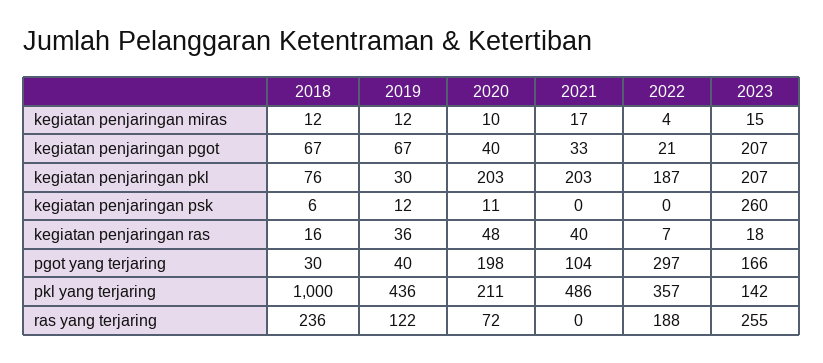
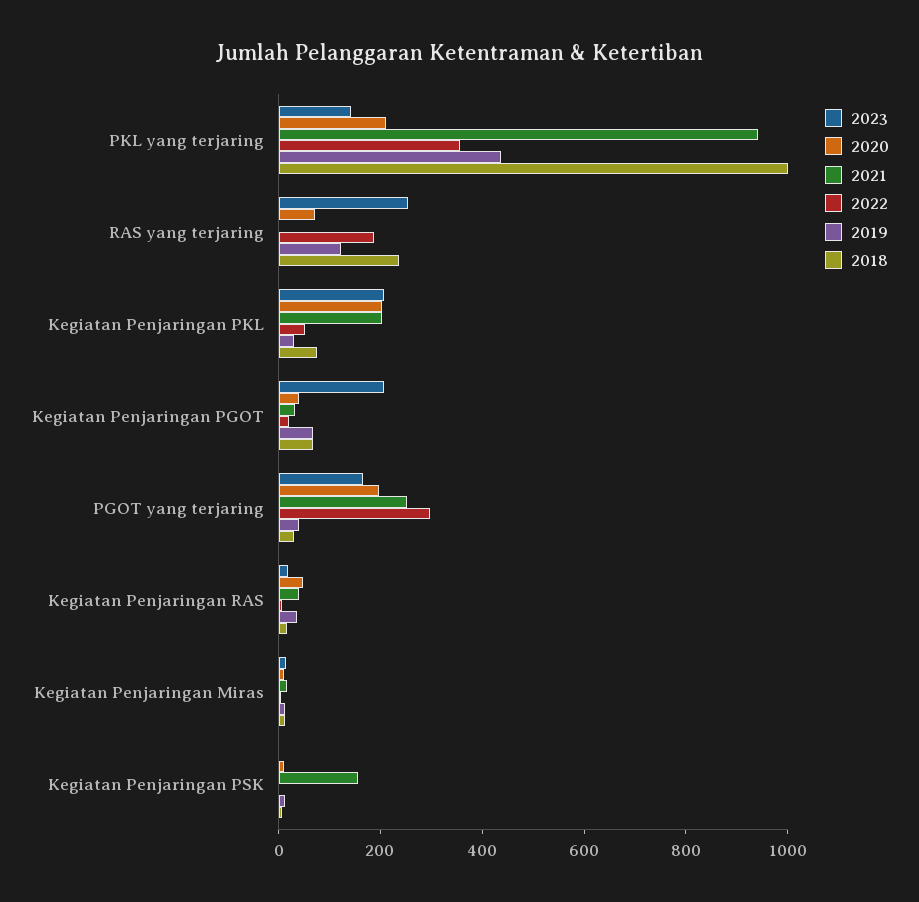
  {
    "2018": {
      "kegiatan penjaringan miras": 12,
      "kegiatan penjaringan pgot": 67,
      "kegiatan penjaringan pkl": 76,
      "kegiatan penjaringan psk": 6,
      "kegiatan penjaringan ras": 16,
      "pgot yang terjaring": 30,
      "pkl yang terjaring": 1000,
      "ras yang terjaring": 236
    },
    "2019": {
      "kegiatan penjaringan miras": 12,
      "kegiatan penjaringan pgot": 67,
      "kegiatan penjaringan pkl": 30,
      "kegiatan penjaringan psk": 12,
      "kegiatan penjaringan ras": 36,
      "pgot yang terjaring": 40,
      "pkl yang terjaring": 436,
      "ras yang terjaring": 122
    },
    "2020": {
      "kegiatan penjaringan miras": 10,
      "kegiatan penjaringan pgot": 40,
      "kegiatan penjaringan pkl": 203,
      "kegiatan penjaringan psk": 11,
      "kegiatan penjaringan ras": 48,
      "pgot yang terjaring": 198,
      "pkl yang terjaring": 211,
      "ras yang terjaring": 72
    },
    "2021": {
      "kegiatan penjaringan miras": 17,
      "kegiatan penjaringan pgot": 33,
      "kegiatan penjaringan pkl": 203,
-     "kegiatan penjaringan psk": 0,
+     "kegiatan penjaringan psk": 150,
      "kegiatan penjaringan ras": 40,
-     "pgot yang terjaring": 104,
+     "pgot yang terjaring": 250,
-     "pkl yang terjaring": 486,
+     "pkl yang terjaring": 950,
      "ras yang terjaring": 0
    },
    "2022": {
      "kegiatan penjaringan miras": 4,
      "kegiatan penjaringan pgot": 21,
-     "kegiatan penjaringan pkl": 187,
+     "kegiatan penjaringan pkl": 50,
      "kegiatan penjaringan psk": 0,
      "kegiatan penjaringan ras": 7,
      "pgot yang terjaring": 297,
      "pkl yang terjaring": 357,
      "ras yang terjaring": 188
    },
    "2023": {
      "kegiatan penjaringan miras": 15,
      "kegiatan penjaringan pgot": 207,
      "kegiatan penjaringan pkl": 207,
-     "kegiatan penjaringan psk": 260,
+     "kegiatan penjaringan psk": 0,
      "kegiatan penjaringan ras": 18,
      "pgot yang terjaring": 166,
      "pkl yang terjaring": 142,
      "ras yang terjaring": 255
    }
  }

